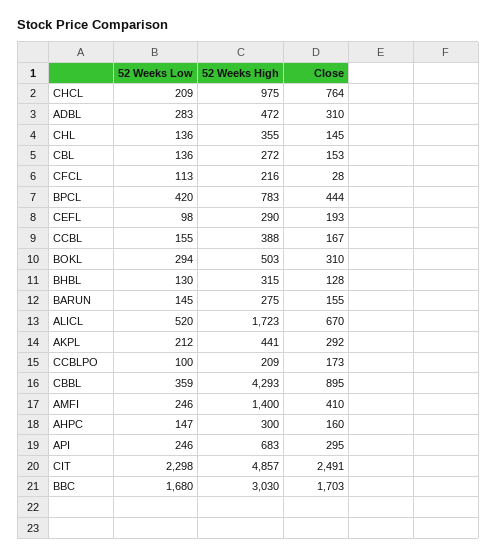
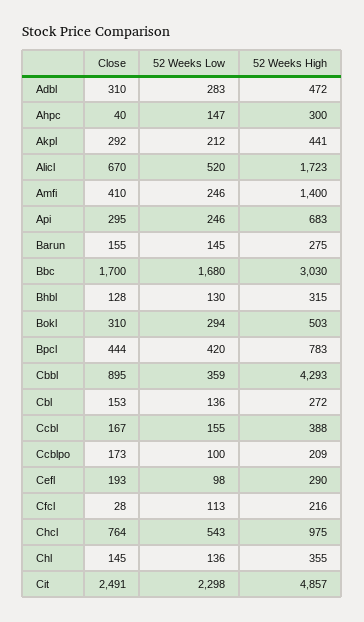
  {
    "52 Weeks Low": {
-     "CHCL": 209,
+     "CHCL": 543,
      "ADBL": 283,
      "CHL": 136,
      "CBL": 136,
      "CFCL": 113,
      "BPCL": 420,
      "CEFL": 98,
      "CCBL": 155,
      "BOKL": 294,
      "BHBL": 130,
      "BARUN": 145,
      "ALICL": 520,
      "AKPL": 212,
      "CCBLPO": 100,
      "CBBL": 359,
      "AMFI": 246,
      "AHPC": 147,
      "API": 246,
      "CIT": 2298,
      "BBC": 1680
    },
    "52 Weeks High": {
      "CHCL": 975,
      "ADBL": 472,
      "CHL": 355,
      "CBL": 272,
      "CFCL": 216,
      "BPCL": 783,
      "CEFL": 290,
      "CCBL": 388,
      "BOKL": 503,
      "BHBL": 315,
      "BARUN": 275,
      "ALICL": 1723,
      "AKPL": 441,
      "CCBLPO": 209,
      "CBBL": 4293,
      "AMFI": 1400,
      "AHPC": 300,
      "API": 683,
      "CIT": 4857,
      "BBC": 3030
    },
    "Close": {
      "CHCL": 764,
      "ADBL": 310,
      "CHL": 145,
      "CBL": 153,
      "CFCL": 28,
      "BPCL": 444,
      "CEFL": 193,
      "CCBL": 167,
      "BOKL": 310,
      "BHBL": 128,
      "BARUN": 155,
      "ALICL": 670,
      "AKPL": 292,
      "CCBLPO": 173,
      "CBBL": 895,
      "AMFI": 410,
-     "AHPC": 160,
+     "AHPC": 40,
      "API": 295,
      "CIT": 2491,
-     "BBC": 1703
+     "BBC": 1700
    }
  }

